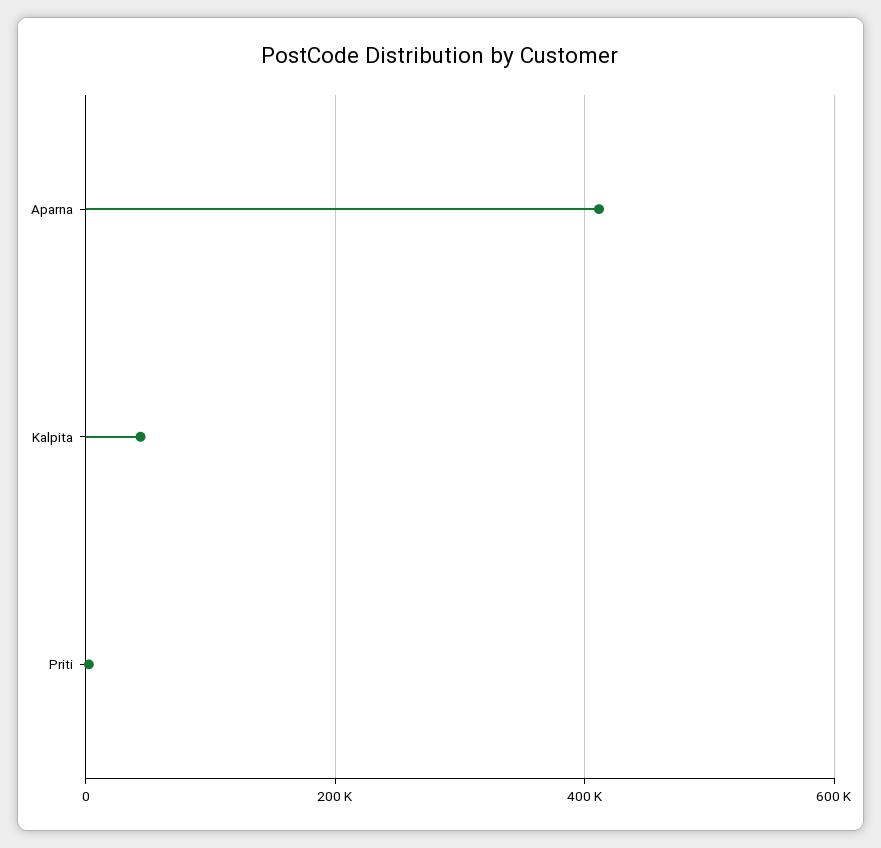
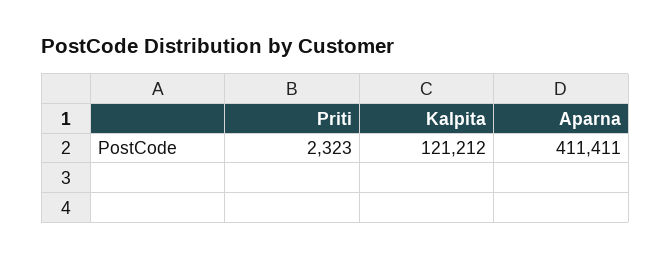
  {
    "Aparna": 411411,
-   "Kalpita": 40000,
+   "Kalpita": 121212,
    "Priti": 2323
  }

